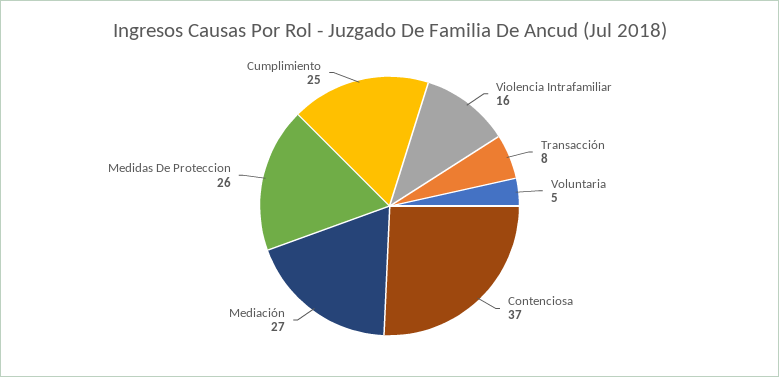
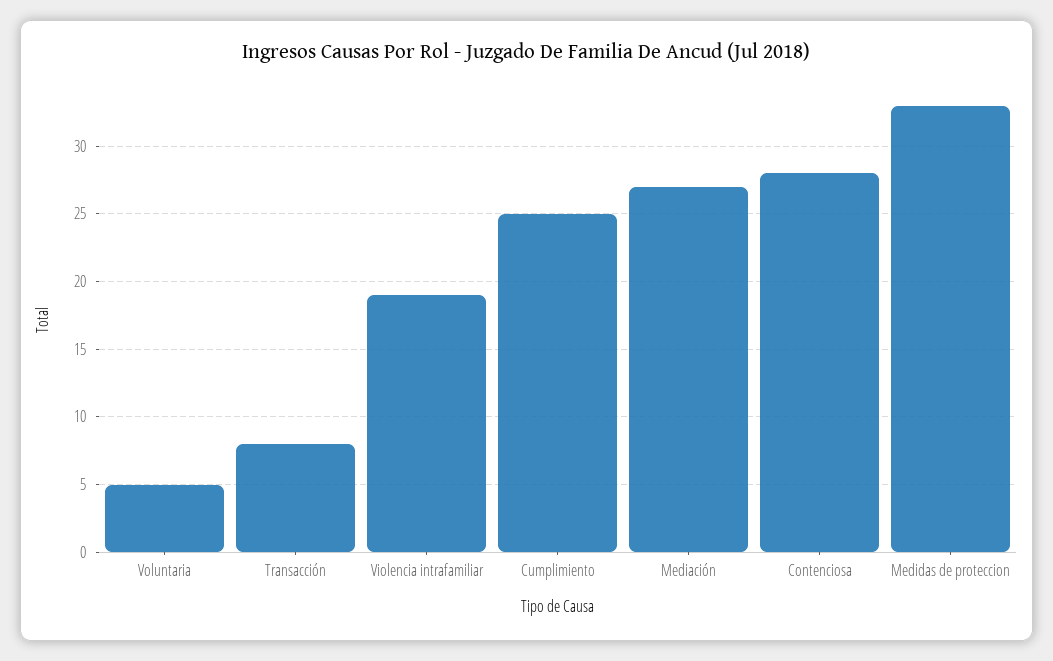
  {
-   "Violencia Intrafamiliar": 16,
+   "Violencia Intrafamiliar": 19,
    "Transacción": 8,
    "Voluntaria": 5,
-   "Contenciosa": 37,
+   "Contenciosa": 28,
    "Mediación": 27,
-   "Medidas De Proteccion": 26,
+   "Medidas De Proteccion": 33,
    "Cumplimiento": 25
  }

